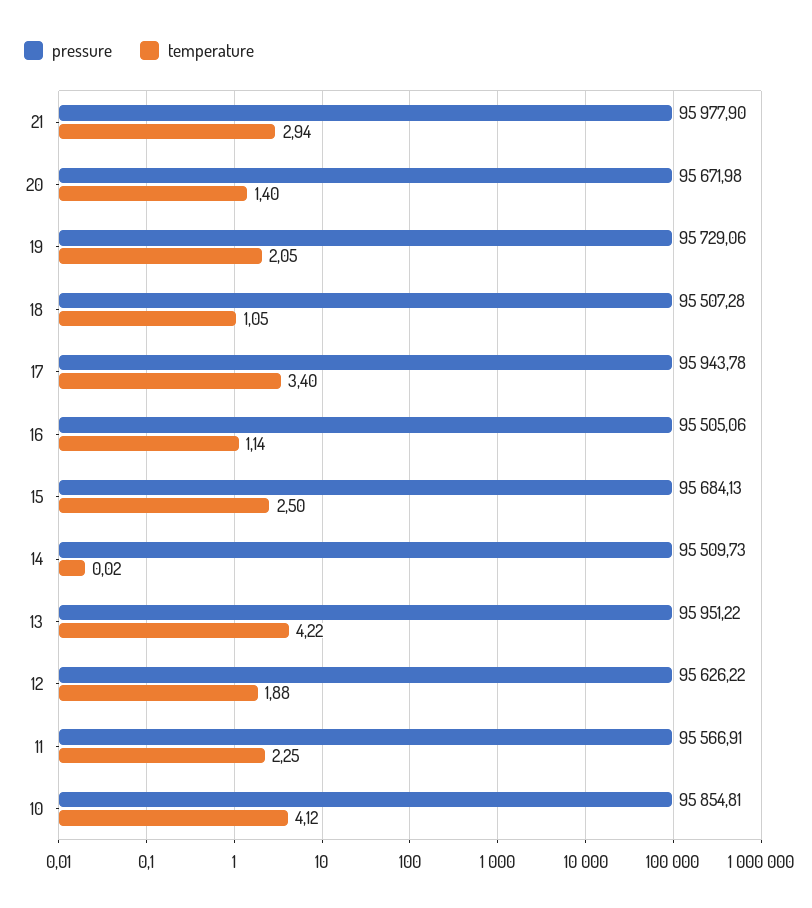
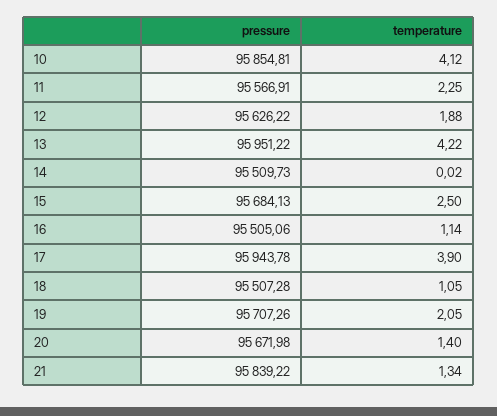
  {
    "pressure": {
-     "21": 95977.9,
+     "21": 95839.22,
      "20": 95671.98,
-     "19": 95729.06,
+     "19": 95707.26,
      "18": 95507.28,
      "17": 95943.78,
      "16": 95505.06,
      "15": 95684.13,
      "14": 95509.73,
      "13": 95951.22,
      "12": 95626.22,
      "11": 95566.91,
      "10": 95854.81
    },
    "temperature": {
-     "21": 2.94,
+     "21": 1.34,
      "20": 1.4,
      "19": 2.05,
      "18": 1.05,
-     "17": 3.4,
+     "17": 3.9,
      "16": 1.14,
      "15": 2.5,
      "14": 0.02,
      "13": 4.22,
      "12": 1.88,
      "11": 2.25,
      "10": 4.12
    }
  }

